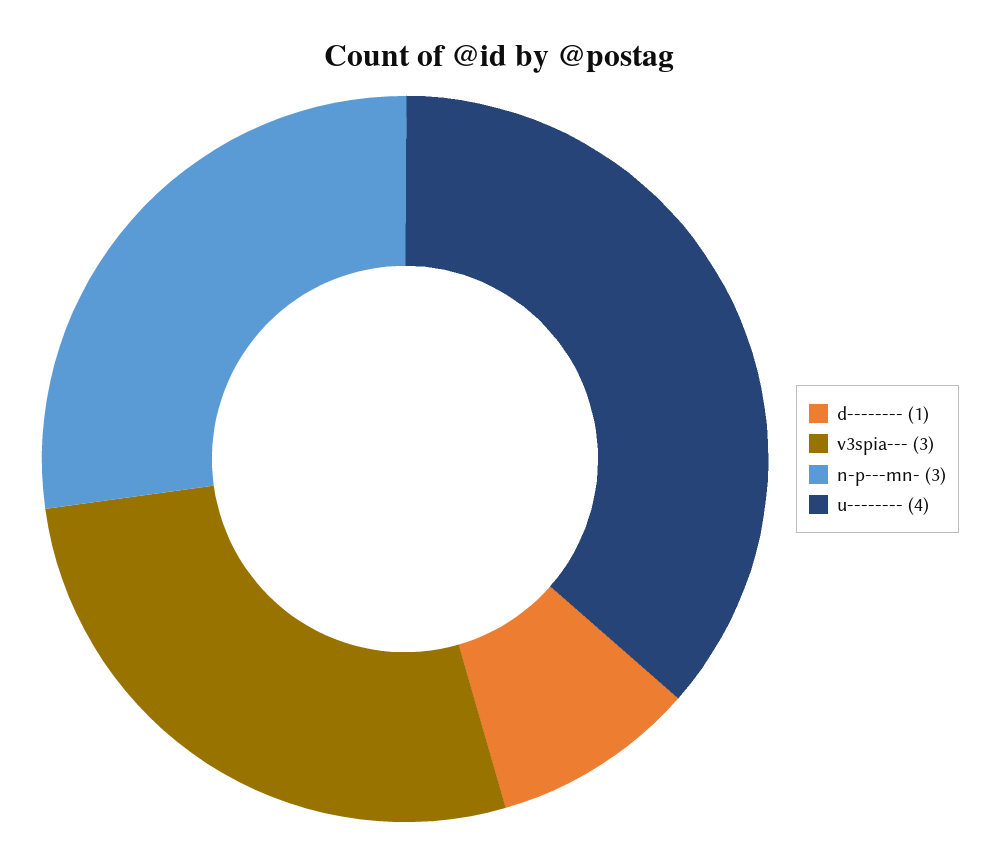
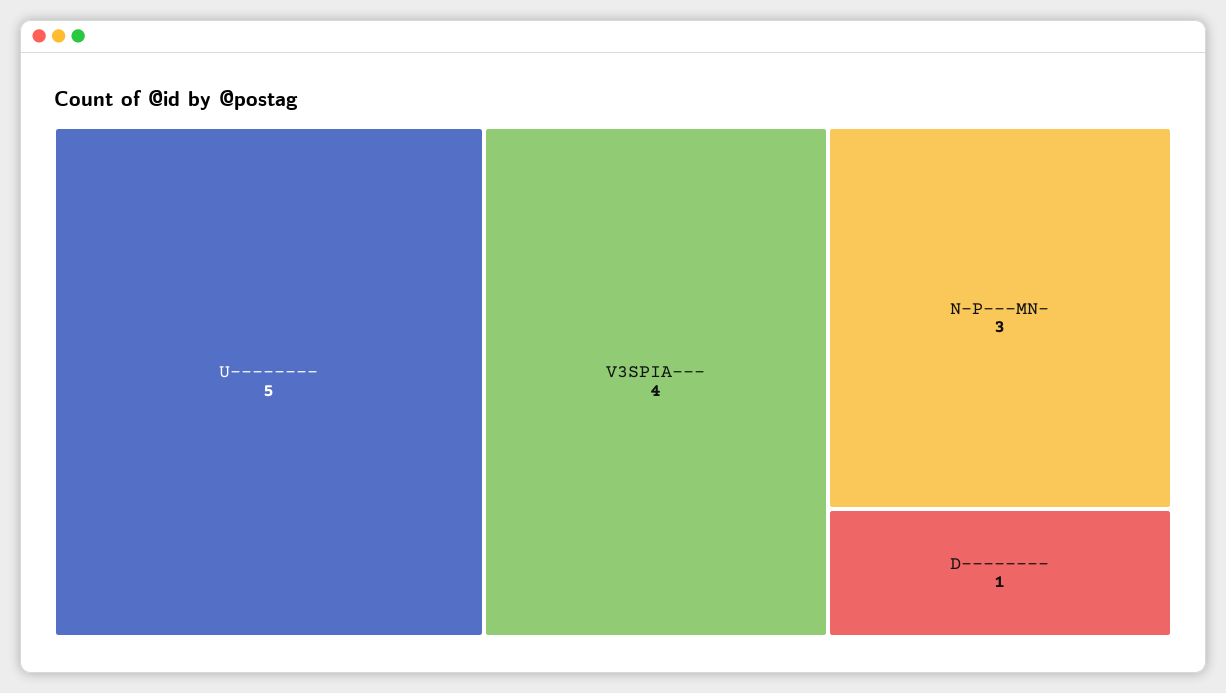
  {
    "d--------": 1,
-   "v3spia---": 3,
+   "v3spia---": 4,
    "n-p---mn-": 3,
-   "u--------": 4
+   "u--------": 5
  }

